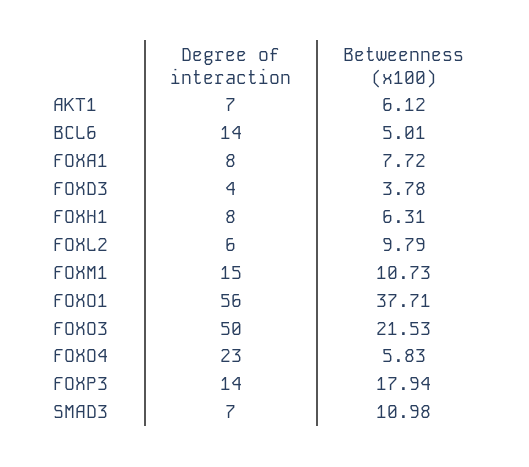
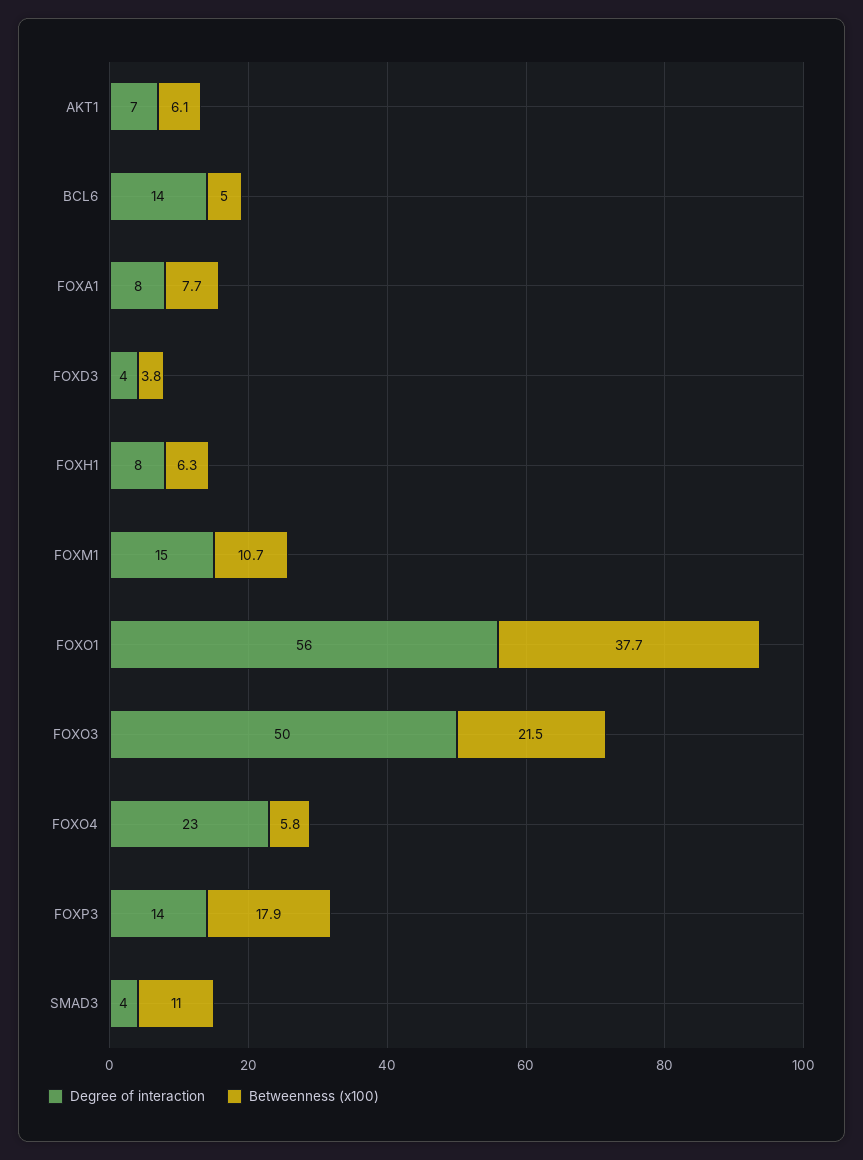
  {
    "Degree of interaction": {
      "AKT1": 7,
      "BCL6": 14,
      "FOXA1": 8,
      "FOXD3": 4,
      "FOXH1": 8,
-     "FOXL2": 6,
      "FOXM1": 15,
      "FOXO1": 56,
      "FOXO3": 50,
      "FOXO4": 23,
      "FOXP3": 14,
-     "SMAD3": 7
+     "SMAD3": 4
    },
    "Betweenness (x100)": {
      "AKT1": 6.12,
      "BCL6": 5.01,
      "FOXA1": 7.72,
      "FOXD3": 3.78,
      "FOXH1": 6.31,
-     "FOXL2": 9.79,
      "FOXM1": 10.73,
      "FOXO1": 37.71,
      "FOXO3": 21.53,
      "FOXO4": 5.83,
      "FOXP3": 17.94,
      "SMAD3": 10.98
    }
  }

